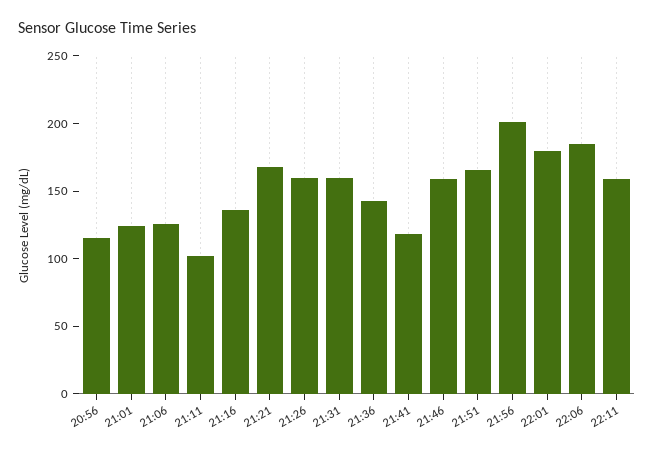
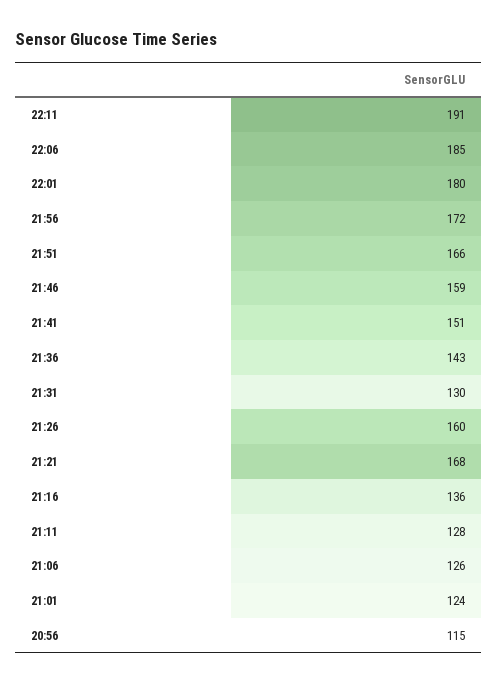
  {
    "20:56": 115,
    "21:01": 124,
    "21:06": 126,
-   "21:11": 100,
+   "21:11": 128,
    "21:16": 136,
    "21:21": 168,
    "21:26": 160,
-   "21:31": 160,
+   "21:31": 130,
    "21:36": 143,
-   "21:41": 120,
+   "21:41": 151,
    "21:46": 159,
    "21:51": 166,
-   "21:56": 200,
+   "21:56": 172,
    "22:01": 180,
    "22:06": 185,
-   "22:11": 160
+   "22:11": 191
  }

